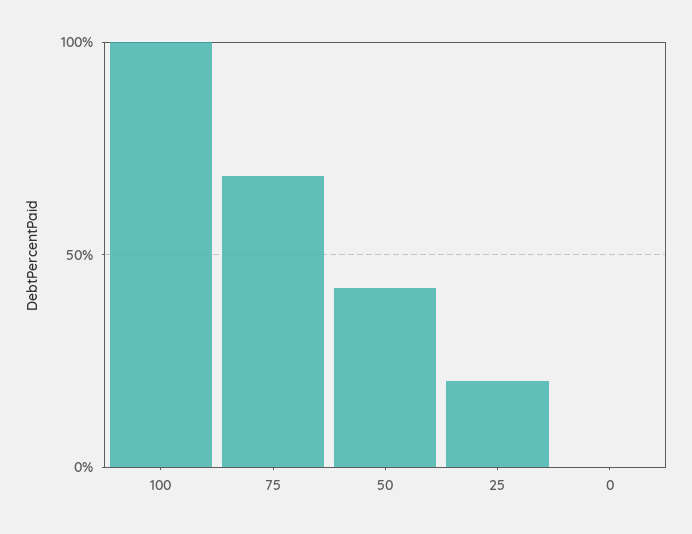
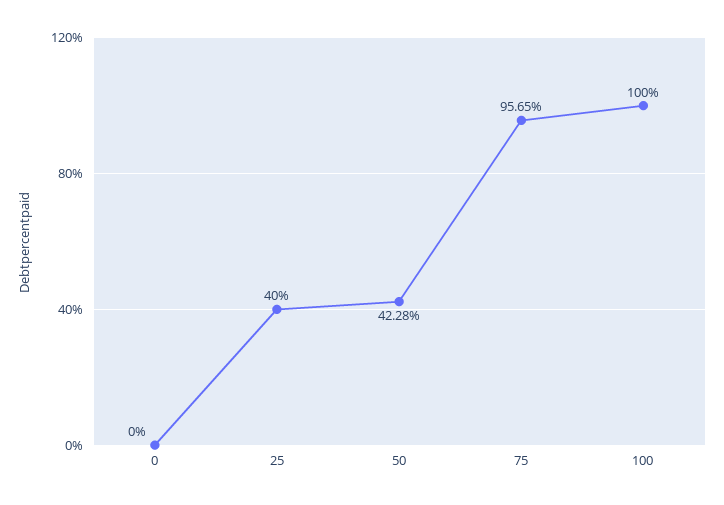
  {
    "100": 100,
-   "75": 70,
+   "75": 95.65,
    "50": 42.28,
-   "25": 20,
+   "25": 40,
    "0": 0
  }

